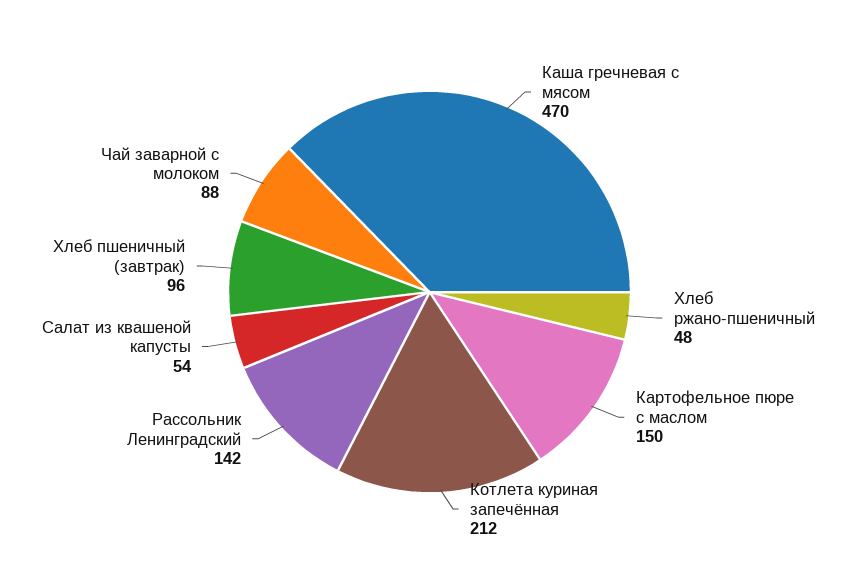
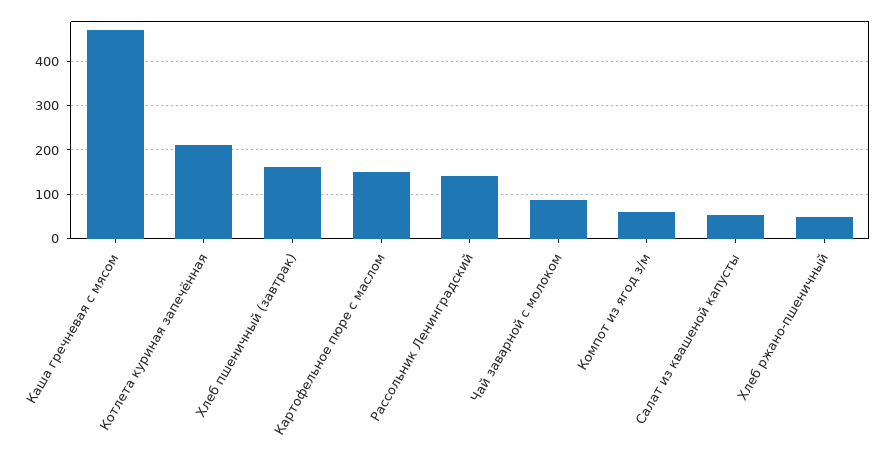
  {
    "Каша гречневая с мясом": 470,
    "Хлеб ржано-пшеничный": 48,
    "Картофельное пюре с маслом": 150,
    "Котлета куриная запечённая": 212,
    "Рассольник Ленинградский": 142,
    "Салат из квашеной капусты": 54,
-   "Хлеб пшеничный (завтрак)": 96,
+   "Хлеб пшеничный (завтрак)": 160,
-   "Чай заварной с молоком": 88
+   "Чай заварной с молоком": 88,
+   "Компот из ягод з/м": 60
  }

